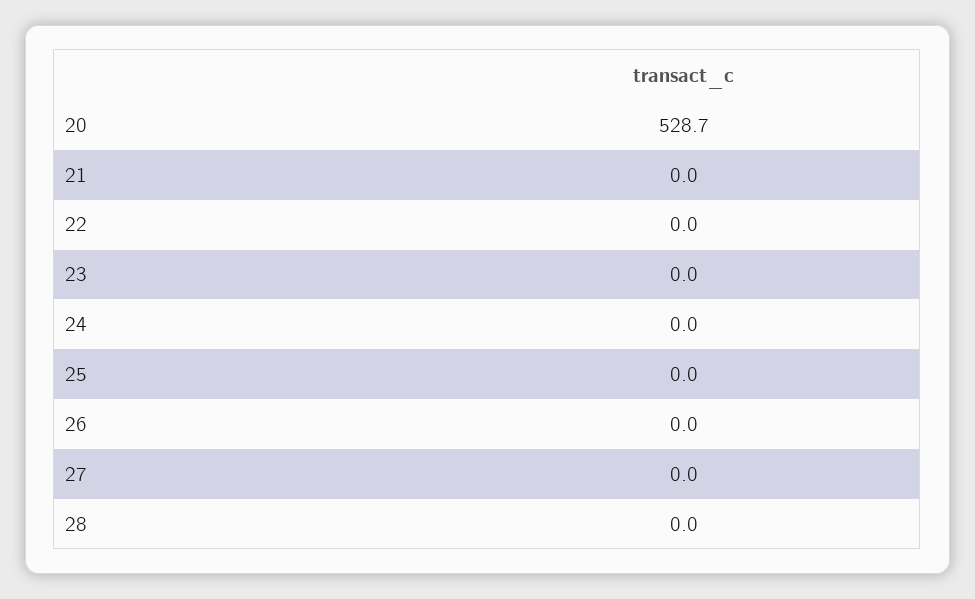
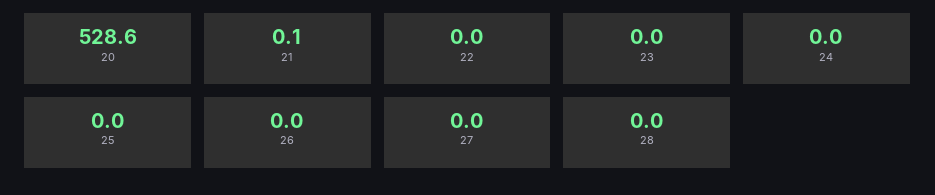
  {
-   "20": 528.7,
+   "20": 528.6,
-   "21": 0,
+   "21": 0.1,
    "22": 0,
    "23": 0,
    "24": 0,
    "25": 0,
    "26": 0,
    "27": 0,
    "28": 0
  }

